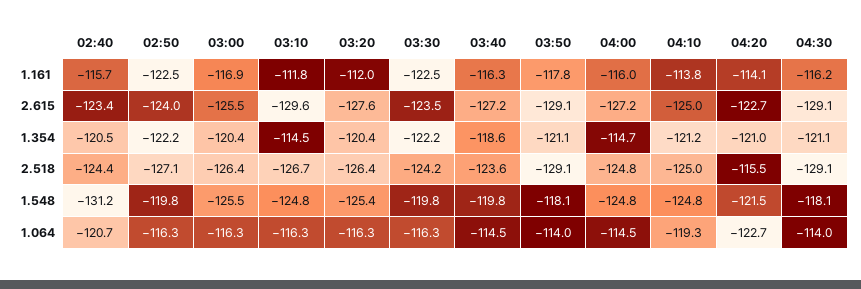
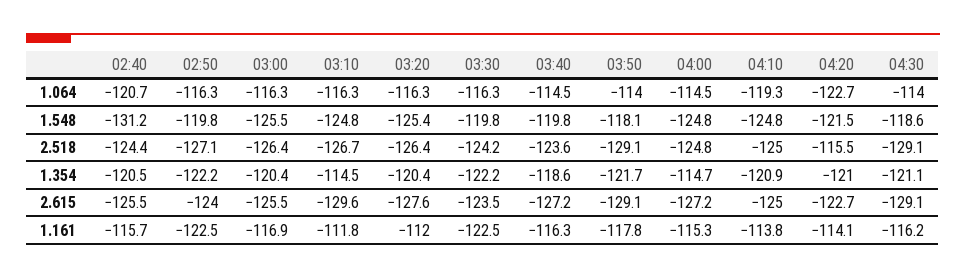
  {
    "02:40": {
      "1.161": -115.7,
-     "2.615": -123.4,
+     "2.615": -125.5,
      "1.354": -120.5,
      "2.518": -124.4,
      "1.548": -131.2,
      "1.064": -120.7
    },
    "02:50": {
      "1.161": -122.5,
      "2.615": -124,
      "1.354": -122.2,
      "2.518": -127.1,
      "1.548": -119.8,
      "1.064": -116.3
    },
    "03:00": {
      "1.161": -116.9,
      "2.615": -125.5,
      "1.354": -120.4,
      "2.518": -126.4,
      "1.548": -125.5,
      "1.064": -116.3
    },
    "03:10": {
      "1.161": -111.8,
      "2.615": -129.6,
      "1.354": -114.5,
      "2.518": -126.7,
      "1.548": -124.8,
      "1.064": -116.3
    },
    "03:20": {
      "1.161": -112,
      "2.615": -127.6,
      "1.354": -120.4,
      "2.518": -126.4,
      "1.548": -125.4,
      "1.064": -116.3
    },
    "03:30": {
      "1.161": -122.5,
      "2.615": -123.5,
      "1.354": -122.2,
      "2.518": -124.2,
      "1.548": -119.8,
      "1.064": -116.3
    },
    "03:40": {
      "1.161": -116.3,
      "2.615": -127.2,
      "1.354": -118.6,
      "2.518": -123.6,
      "1.548": -119.8,
      "1.064": -114.5
    },
    "03:50": {
      "1.161": -117.8,
      "2.615": -129.1,
-     "1.354": -121.1,
+     "1.354": -121.7,
      "2.518": -129.1,
      "1.548": -118.1,
      "1.064": -114
    },
    "04:00": {
-     "1.161": -116,
+     "1.161": -115.3,
      "2.615": -127.2,
      "1.354": -114.7,
      "2.518": -124.8,
      "1.548": -124.8,
      "1.064": -114.5
    },
    "04:10": {
      "1.161": -113.8,
      "2.615": -125,
-     "1.354": -121.2,
+     "1.354": -120.9,
      "2.518": -125,
      "1.548": -124.8,
      "1.064": -119.3
    },
    "04:20": {
      "1.161": -114.1,
      "2.615": -122.7,
      "1.354": -121,
      "2.518": -115.5,
      "1.548": -121.5,
      "1.064": -122.7
    },
    "04:30": {
      "1.161": -116.2,
      "2.615": -129.1,
      "1.354": -121.1,
      "2.518": -129.1,
-     "1.548": -118.1,
+     "1.548": -118.6,
      "1.064": -114
    }
  }

